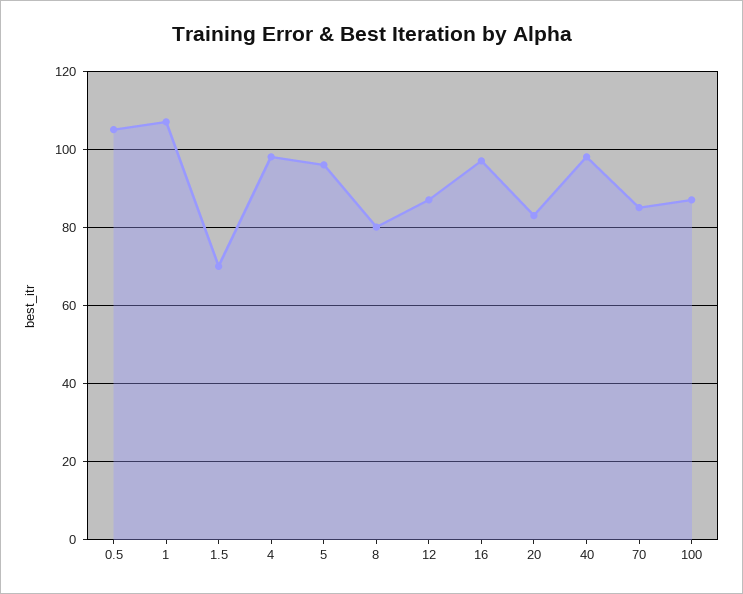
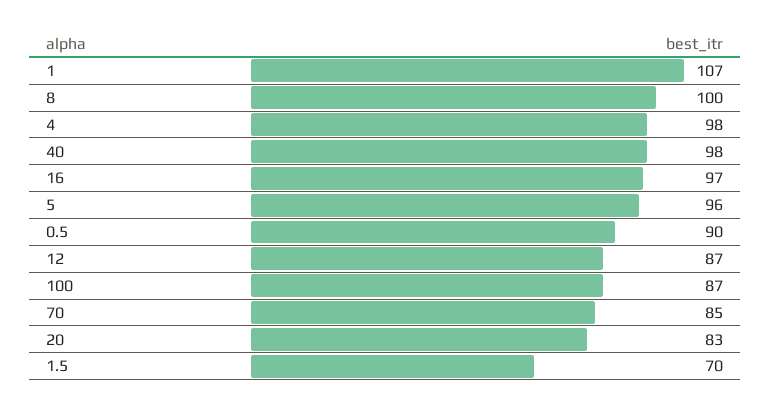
  {
-   "0.5": 105,
+   "0.5": 90,
    "1": 107,
    "1.5": 70,
    "4": 98,
    "5": 96,
-   "8": 80,
+   "8": 100,
    "12": 87,
    "16": 97,
    "20": 83,
    "40": 98,
    "70": 85,
    "100": 87
  }

